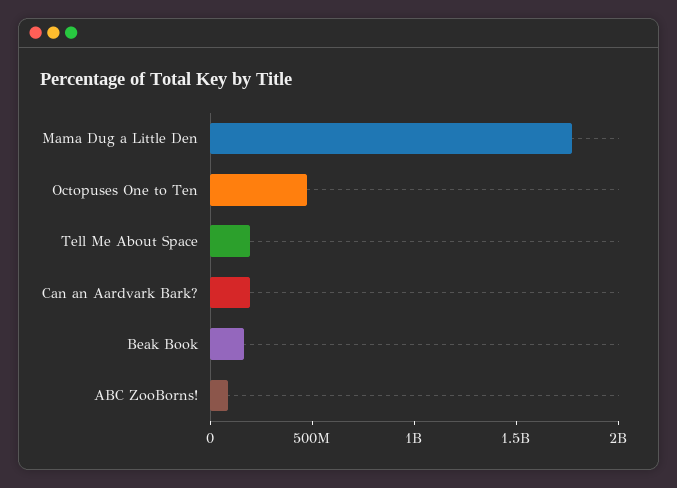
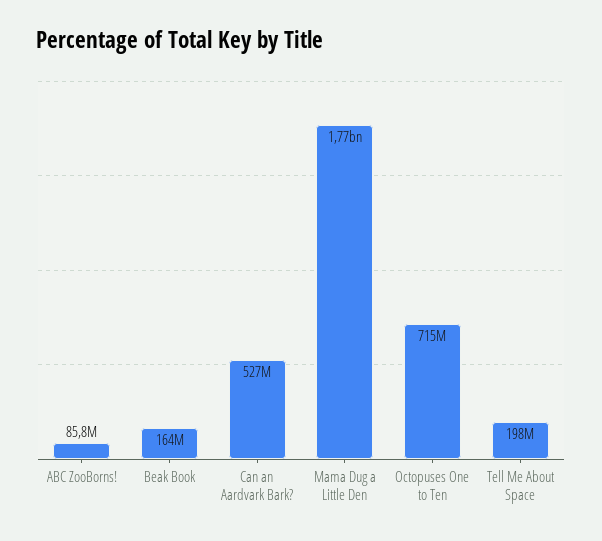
  {
    "Mama Dug a Little Den": 1770000000,
-   "Octopuses One to Ten": 500000000,
+   "Octopuses One to Ten": 715000000,
    "Tell Me About Space": 198000000,
-   "Can an Aardvark Bark?": 200000000,
+   "Can an Aardvark Bark?": 527000000,
    "Beak Book": 164000000,
    "ABC ZooBorns!": 85800000
  }

